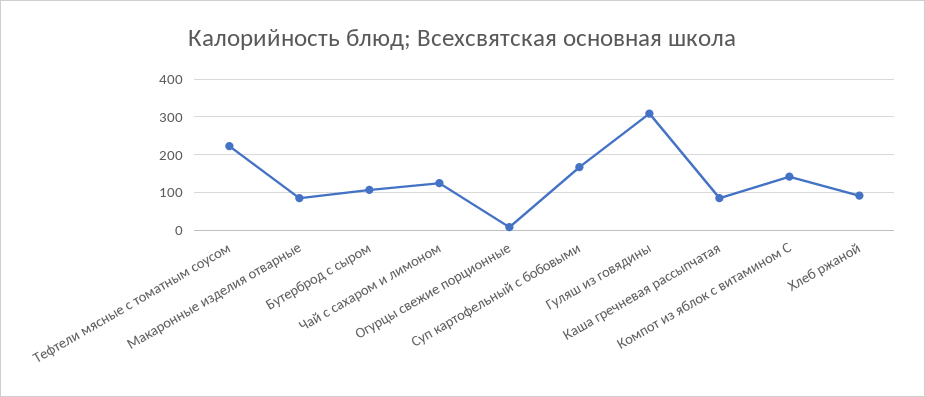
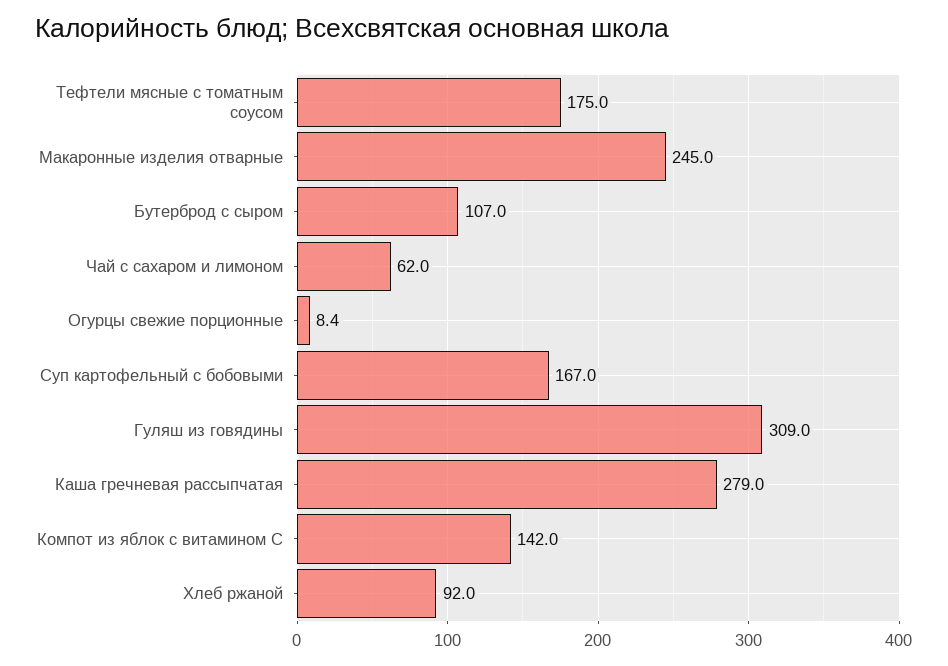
  {
-   "Тефтели мясные с томатным соусом": 220,
+   "Тефтели мясные с томатным соусом": 175,
-   "Макаронные изделия отварные": 80,
+   "Макаронные изделия отварные": 245,
    "Бутерброд с сыром": 107,
-   "Чай с сахаром и лимоном": 120,
+   "Чай с сахаром и лимоном": 62,
    "Огурцы свежие порционные": 8.4,
    "Суп картофельный с бобовыми": 167,
    "Гуляш из говядины": 309,
-   "Каша гречневая рассыпчатая": 80,
+   "Каша гречневая рассыпчатая": 279,
    "Компот из яблок с витамином С": 142,
    "Хлеб ржаной": 92
  }

